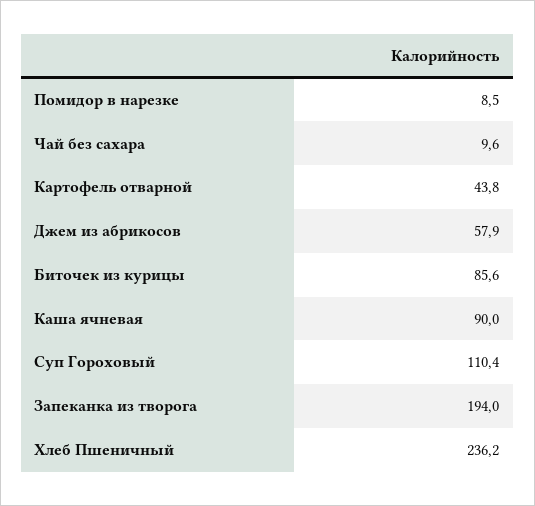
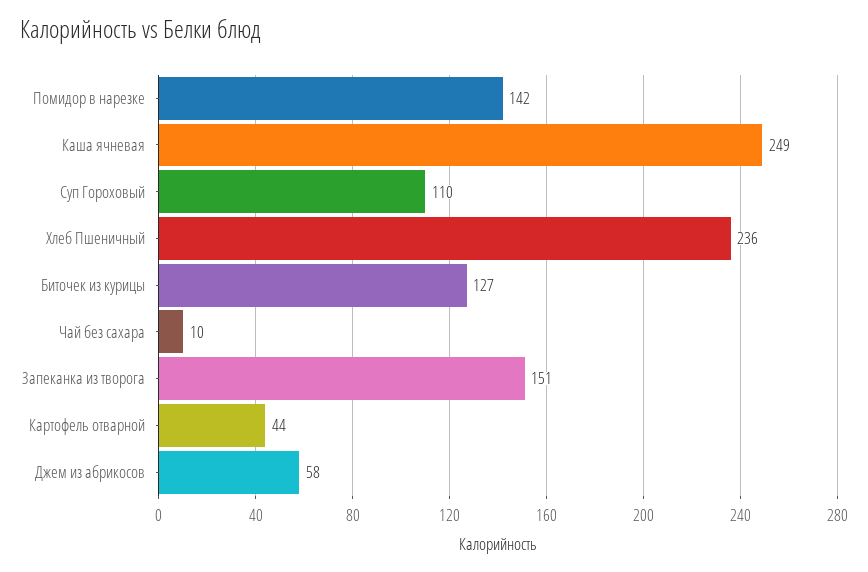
  {
-   "Помидор в нарезке": 8.5,
+   "Помидор в нарезке": 142,
    "Чай без сахара": 9.6,
    "Картофель отварной": 43.8,
    "Джем из абрикосов": 57.9,
-   "Биточек из курицы": 85.6,
+   "Биточек из курицы": 127,
-   "Каша ячневая": 90,
+   "Каша ячневая": 249,
    "Суп Гороховый": 110.4,
-   "Запеканка из творога": 194,
+   "Запеканка из творога": 151,
    "Хлеб Пшеничный": 236.2
  }

